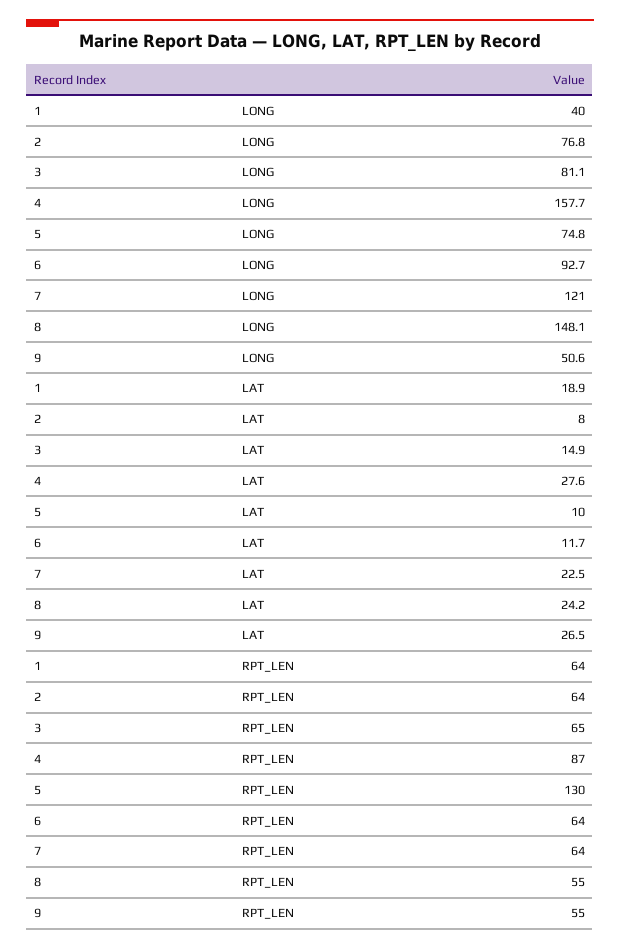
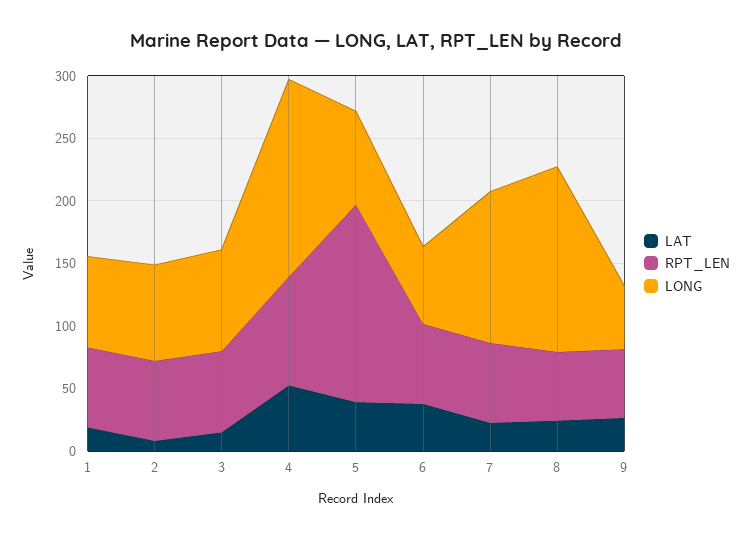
  {
    "LONG": {
-     "1": 40,
+     "1": 70,
      "2": 76.8,
      "3": 81.1,
      "4": 157.7,
      "5": 74.8,
-     "6": 92.7,
+     "6": 60,
      "7": 121,
      "8": 148.1,
      "9": 50.6
    },
    "LAT": {
      "1": 18.9,
      "2": 8,
      "3": 14.9,
-     "4": 27.6,
+     "4": 50,
-     "5": 10,
+     "5": 40,
-     "6": 11.7,
+     "6": 40,
      "7": 22.5,
      "8": 24.2,
      "9": 26.5
    },
    "RPT_LEN": {
      "1": 64,
      "2": 64,
      "3": 65,
      "4": 87,
-     "5": 130,
+     "5": 160,
      "6": 64,
      "7": 64,
      "8": 55,
      "9": 55
    }
  }

